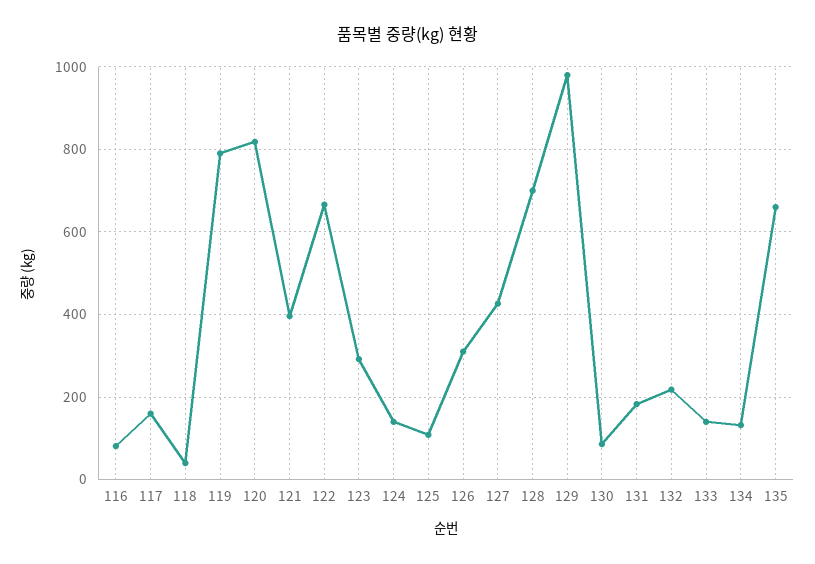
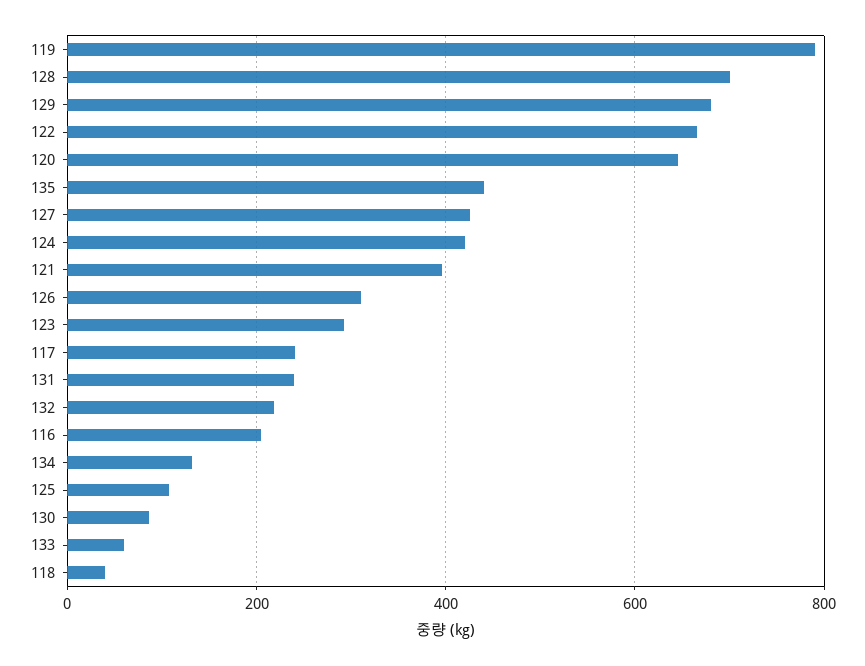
  {
-   "116": 80,
+   "116": 200,
-   "117": 160,
+   "117": 240,
    "118": 40,
    "119": 800,
-   "120": 820,
+   "120": 640,
    "121": 400,
    "122": 660,
    "123": 300,
-   "124": 140,
+   "124": 420,
    "125": 100,
    "126": 320,
    "127": 420,
    "128": 700,
-   "129": 980,
+   "129": 680,
    "130": 80,
-   "131": 180,
+   "131": 240,
    "132": 220,
-   "133": 140,
+   "133": 60,
    "134": 140,
-   "135": 660
+   "135": 440
  }

